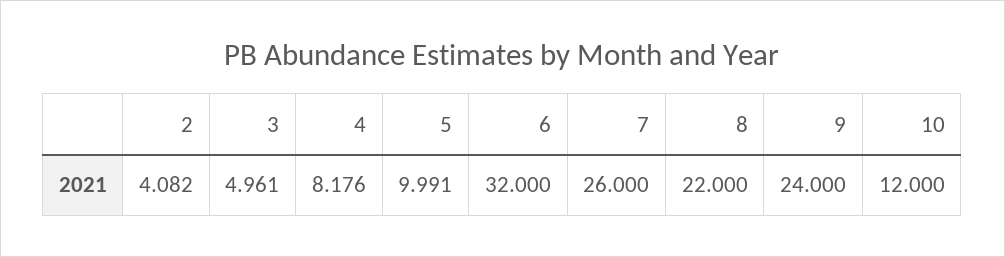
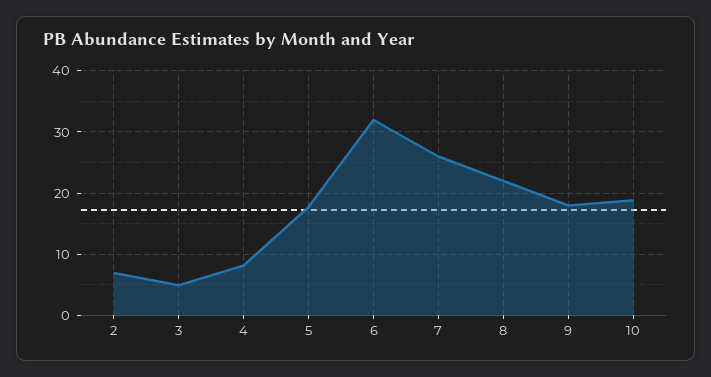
  {
-   "2": 4.082,
+   "2": 7,
    "3": 4.961,
    "4": 8.176,
-   "5": 9.991,
+   "5": 18,
    "6": 32,
    "7": 26,
    "8": 22,
-   "9": 24,
+   "9": 18,
-   "10": 12
+   "10": 19
  }

